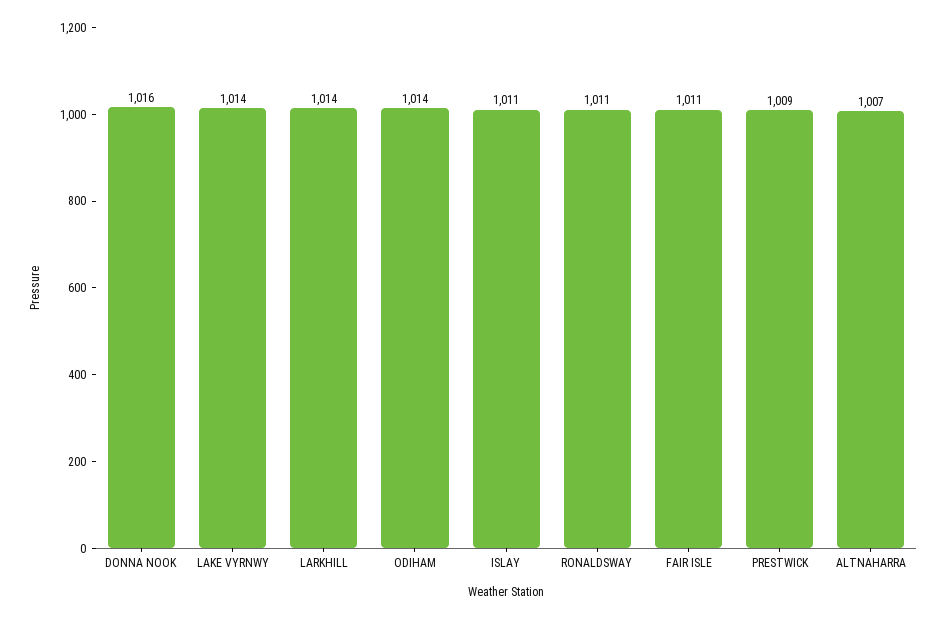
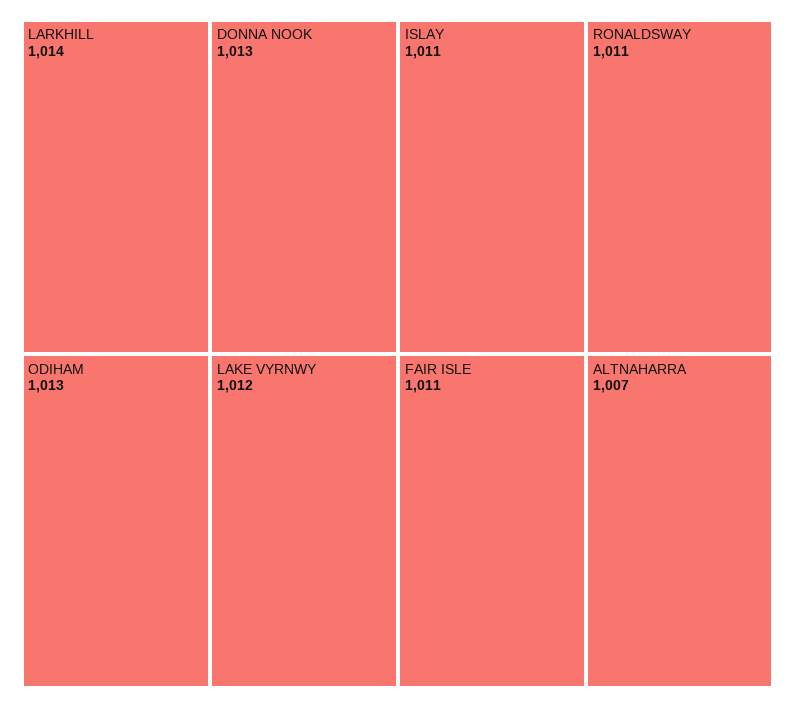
  {
-   "DONNA NOOK": 1016,
+   "DONNA NOOK": 1013,
-   "LAKE VYRNWY": 1014,
+   "LAKE VYRNWY": 1012,
    "LARKHILL": 1014,
-   "ODIHAM": 1014,
+   "ODIHAM": 1013,
    "ISLAY": 1011,
    "RONALDSWAY": 1011,
    "FAIR ISLE": 1011,
-   "PRESTWICK": 1009,
    "ALTNAHARRA": 1007
  }

